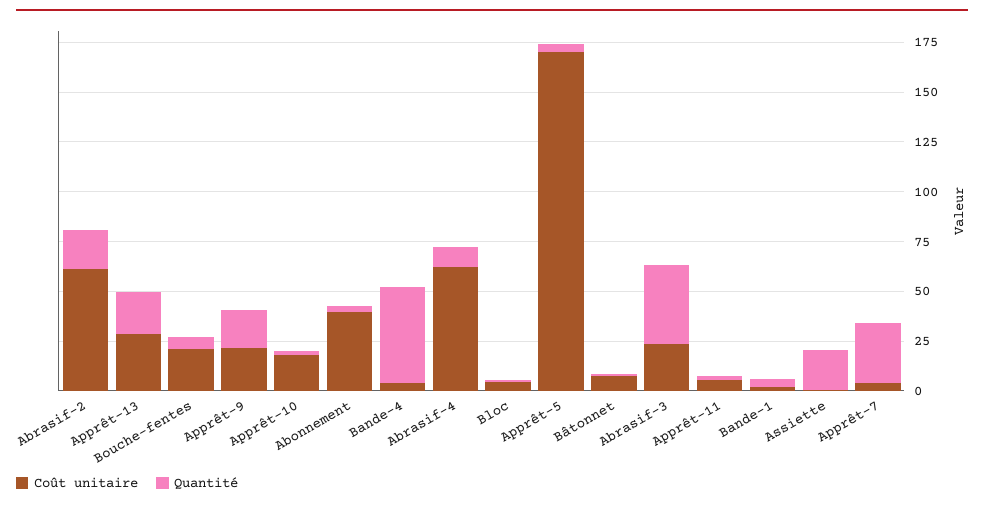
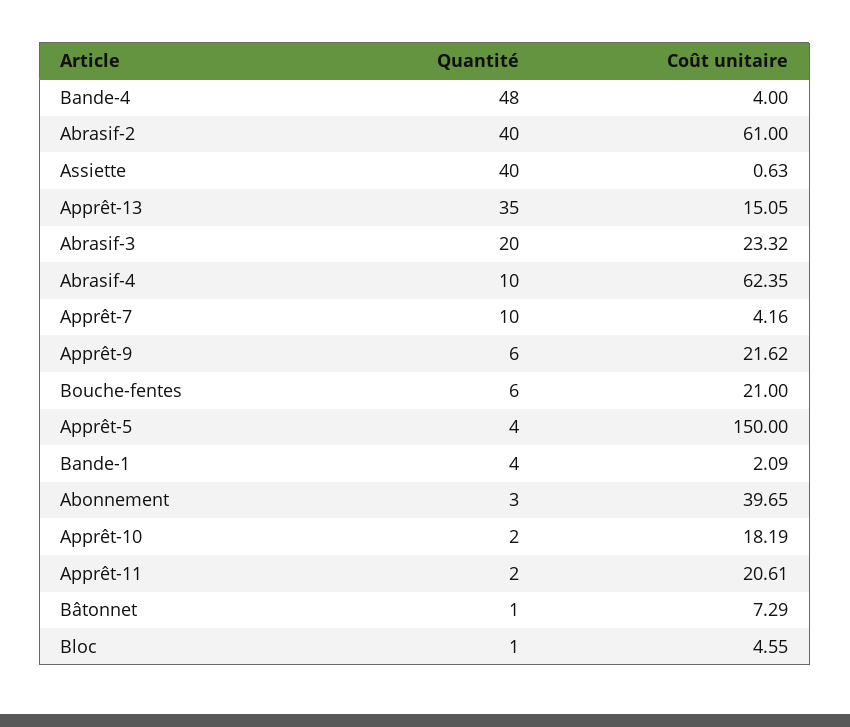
  {
    "Coût unitaire": {
      "Abrasif-2": 61,
-     "Apprêt-13": 30,
+     "Apprêt-13": 15.05,
      "Bouche-fentes": 21,
      "Apprêt-9": 21.62,
      "Apprêt-10": 18.19,
      "Abonnement": 39.65,
      "Bande-4": 4,
      "Abrasif-4": 62.35,
      "Bloc": 4.55,
-     "Apprêt-5": 170,
+     "Apprêt-5": 150,
      "Bâtonnet": 7.29,
      "Abrasif-3": 23.32,
-     "Apprêt-11": 5,
+     "Apprêt-11": 20.61,
      "Bande-1": 2.09,
      "Assiette": 0.63,
      "Apprêt-7": 4.16
    },
    "Quantité": {
-     "Abrasif-2": 20,
+     "Abrasif-2": 40,
-     "Apprêt-13": 20,
+     "Apprêt-13": 35,
      "Bouche-fentes": 6,
-     "Apprêt-9": 20,
+     "Apprêt-9": 6,
      "Apprêt-10": 2,
      "Abonnement": 3,
      "Bande-4": 48,
      "Abrasif-4": 10,
      "Bloc": 1,
      "Apprêt-5": 4,
      "Bâtonnet": 1,
-     "Abrasif-3": 40,
+     "Abrasif-3": 20,
      "Apprêt-11": 2,
      "Bande-1": 4,
-     "Assiette": 20,
+     "Assiette": 40,
-     "Apprêt-7": 30
+     "Apprêt-7": 10
    }
  }

